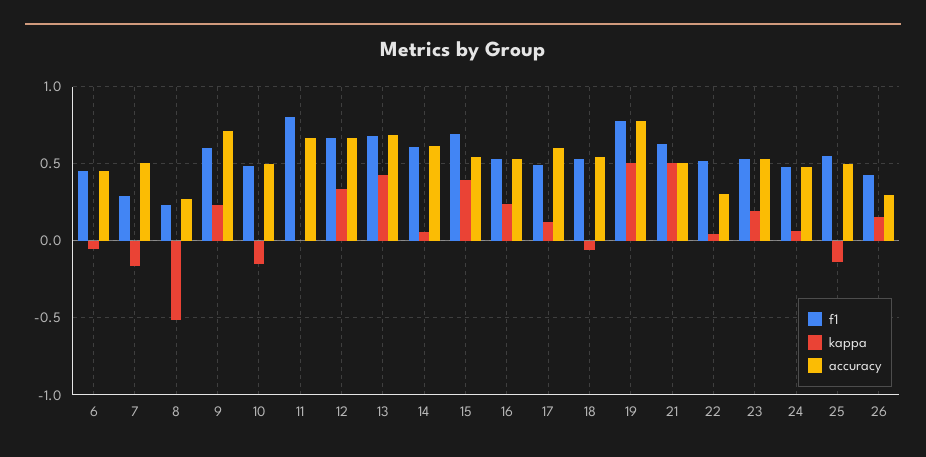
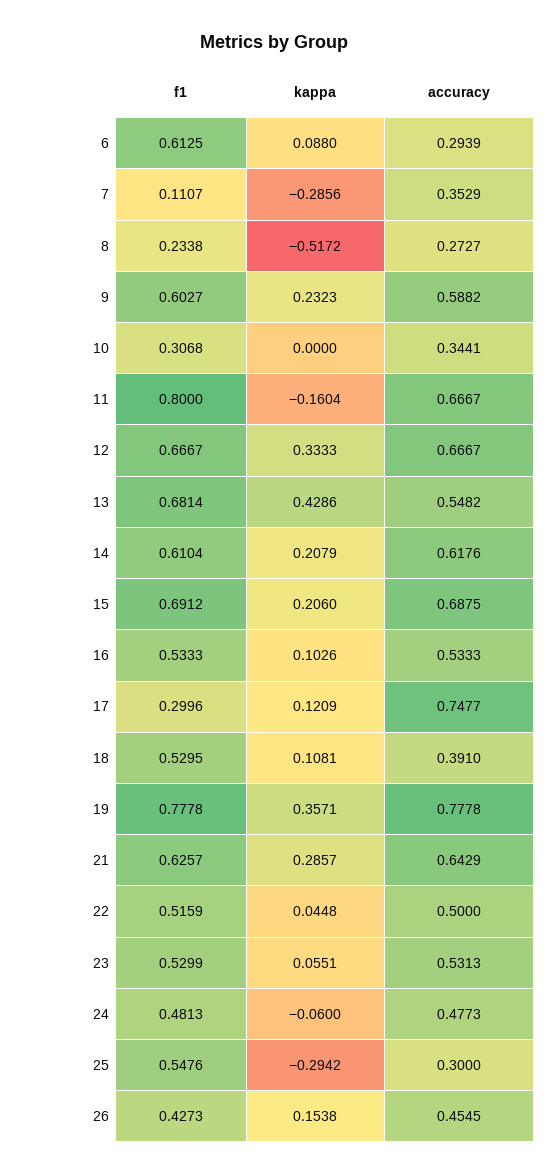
  {
    "f1": {
-     "6": 0.45,
+     "6": 0.6125,
-     "7": 0.3,
+     "7": 0.1107,
      "8": 0.2338,
      "9": 0.6027,
-     "10": 0.5,
+     "10": 0.3068,
      "11": 0.8,
      "12": 0.6667,
      "13": 0.6814,
      "14": 0.6104,
      "15": 0.6912,
      "16": 0.5333,
-     "17": 0.5,
+     "17": 0.2996,
      "18": 0.5295,
      "19": 0.7778,
      "21": 0.6257,
      "22": 0.5159,
      "23": 0.5299,
      "24": 0.4813,
      "25": 0.5476,
      "26": 0.4273
    },
    "kappa": {
-     "6": -0.05,
+     "6": 0.088,
-     "7": -0.15,
+     "7": -0.2856,
      "8": -0.5172,
      "9": 0.2323,
-     "10": -0.15,
+     "10": 0,
-     "11": 0,
+     "11": -0.1604,
      "12": 0.3333,
      "13": 0.4286,
-     "14": 0.05,
+     "14": 0.2079,
-     "15": 0.4,
+     "15": 0.206,
-     "16": 0.25,
+     "16": 0.1026,
      "17": 0.1209,
-     "18": -0.05,
+     "18": 0.1081,
-     "19": 0.5,
+     "19": 0.3571,
-     "21": 0.5,
+     "21": 0.2857,
      "22": 0.0448,
-     "23": 0.2,
+     "23": 0.0551,
-     "24": 0.05,
+     "24": -0.06,
-     "25": -0.15,
+     "25": -0.2942,
      "26": 0.1538
    },
    "accuracy": {
-     "6": 0.45,
+     "6": 0.2939,
-     "7": 0.5,
+     "7": 0.3529,
      "8": 0.2727,
-     "9": 0.7,
+     "9": 0.5882,
-     "10": 0.5,
+     "10": 0.3441,
      "11": 0.6667,
      "12": 0.6667,
-     "13": 0.7,
+     "13": 0.5482,
      "14": 0.6176,
-     "15": 0.55,
+     "15": 0.6875,
      "16": 0.5333,
-     "17": 0.6,
+     "17": 0.7477,
-     "18": 0.55,
+     "18": 0.391,
      "19": 0.7778,
-     "21": 0.5,
+     "21": 0.6429,
-     "22": 0.3,
+     "22": 0.5,
      "23": 0.5313,
      "24": 0.4773,
-     "25": 0.5,
+     "25": 0.3,
-     "26": 0.3
+     "26": 0.4545
    }
  }

